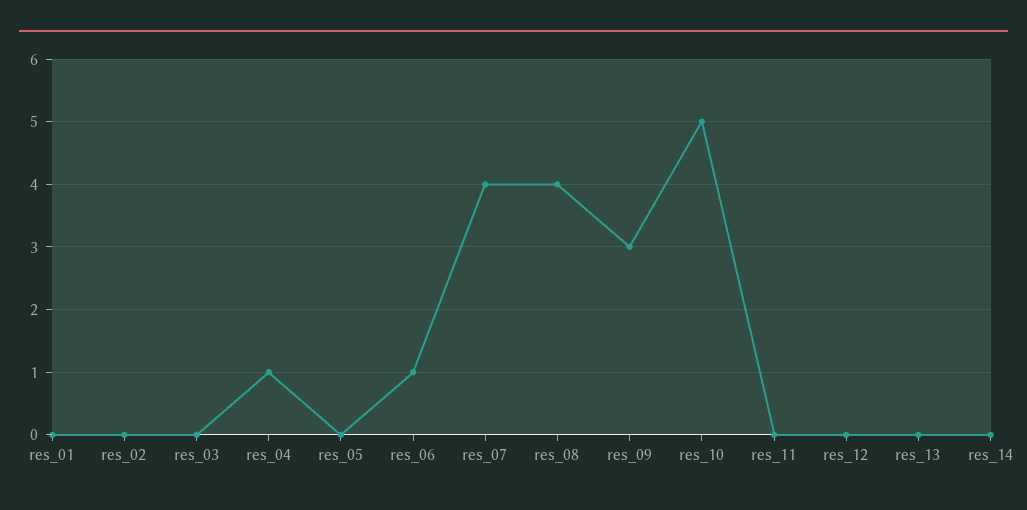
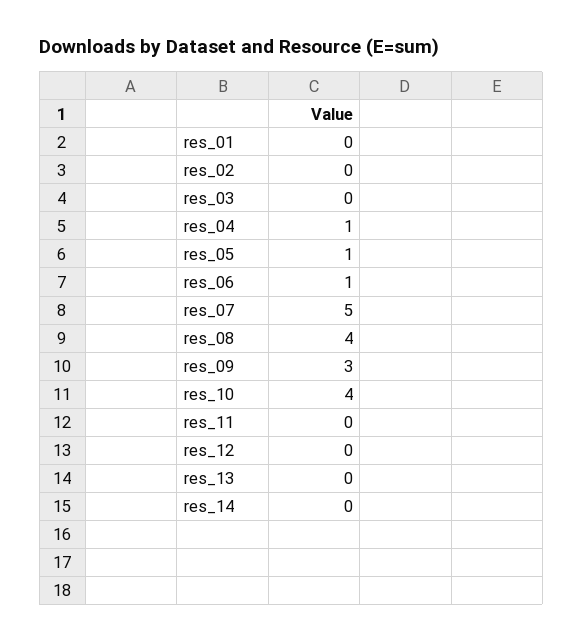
  {
    "res_01": 0,
    "res_02": 0,
    "res_03": 0,
    "res_04": 1,
-   "res_05": 0,
+   "res_05": 1,
    "res_06": 1,
-   "res_07": 4,
+   "res_07": 5,
    "res_08": 4,
    "res_09": 3,
-   "res_10": 5,
+   "res_10": 4,
    "res_11": 0,
    "res_12": 0,
    "res_13": 0,
    "res_14": 0
  }

